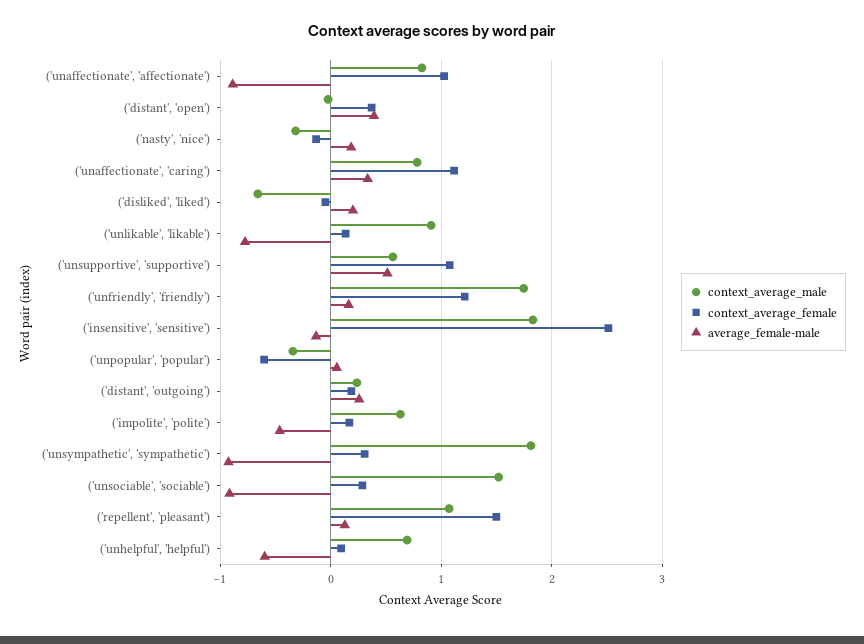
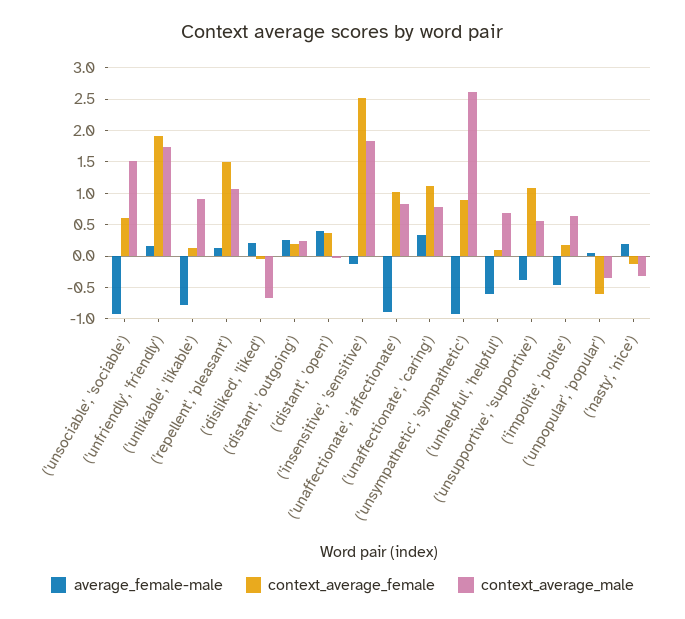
  {
    "context_average_male": {
      "('unaffectionate', 'affectionate')": 0.8,
      "('distant', 'open')": 0,
      "('nasty', 'nice')": -0.3,
      "('unaffectionate', 'caring')": 0.8,
      "('disliked', 'liked')": -0.7,
      "('unlikable', 'likable')": 0.9,
      "('unsupportive', 'supportive')": 0.6,
      "('unfriendly', 'friendly')": 1.7,
      "('insensitive', 'sensitive')": 1.8,
      "('unpopular', 'popular')": -0.3,
      "('distant', 'outgoing')": 0.2,
      "('impolite', 'polite')": 0.6,
-     "('unsympathetic', 'sympathetic')": 1.8,
+     "('unsympathetic', 'sympathetic')": 2.6,
      "('unsociable', 'sociable')": 1.5,
      "('repellent', 'pleasant')": 1.1,
      "('unhelpful', 'helpful')": 0.7
    },
    "context_average_female": {
      "('unaffectionate', 'affectionate')": 1,
      "('distant', 'open')": 0.4,
      "('nasty', 'nice')": -0.1,
      "('unaffectionate', 'caring')": 1.1,
      "('disliked', 'liked')": 0,
      "('unlikable', 'likable')": 0.1,
      "('unsupportive', 'supportive')": 1.1,
-     "('unfriendly', 'friendly')": 1.2,
+     "('unfriendly', 'friendly')": 1.9,
      "('insensitive', 'sensitive')": 2.5,
      "('unpopular', 'popular')": -0.6,
      "('distant', 'outgoing')": 0.2,
      "('impolite', 'polite')": 0.2,
-     "('unsympathetic', 'sympathetic')": 0.3,
+     "('unsympathetic', 'sympathetic')": 0.9,
-     "('unsociable', 'sociable')": 0.3,
+     "('unsociable', 'sociable')": 0.6,
      "('repellent', 'pleasant')": 1.5,
      "('unhelpful', 'helpful')": 0.1
    },
    "average_female-male": {
      "('unaffectionate', 'affectionate')": -0.9,
      "('distant', 'open')": 0.4,
      "('nasty', 'nice')": 0.2,
      "('unaffectionate', 'caring')": 0.3,
      "('disliked', 'liked')": 0.2,
      "('unlikable', 'likable')": -0.8,
-     "('unsupportive', 'supportive')": 0.5,
+     "('unsupportive', 'supportive')": -0.4,
      "('unfriendly', 'friendly')": 0.2,
      "('insensitive', 'sensitive')": -0.1,
      "('unpopular', 'popular')": 0.1,
      "('distant', 'outgoing')": 0.3,
      "('impolite', 'polite')": -0.5,
      "('unsympathetic', 'sympathetic')": -0.9,
      "('unsociable', 'sociable')": -0.9,
      "('repellent', 'pleasant')": 0.1,
      "('unhelpful', 'helpful')": -0.6
    }
  }

